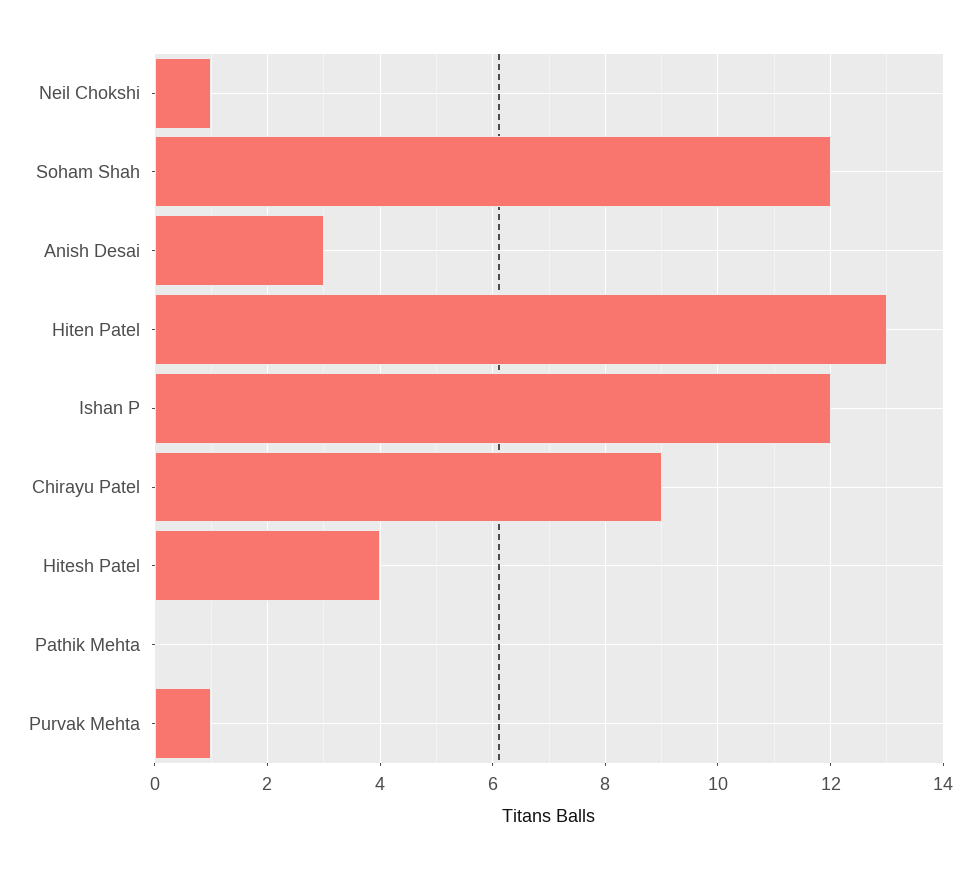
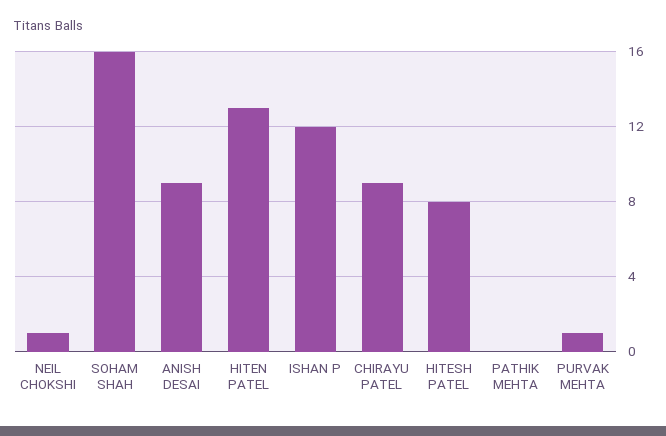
  {
    "Neil Chokshi": 1,
-   "Soham Shah": 12,
+   "Soham Shah": 16,
-   "Anish Desai": 3,
+   "Anish Desai": 9,
    "Hiten Patel": 13,
    "Ishan P": 12,
    "Chirayu Patel": 9,
-   "Hitesh Patel": 4,
+   "Hitesh Patel": 8,
    "Pathik Mehta": 0,
    "Purvak Mehta": 1
  }

